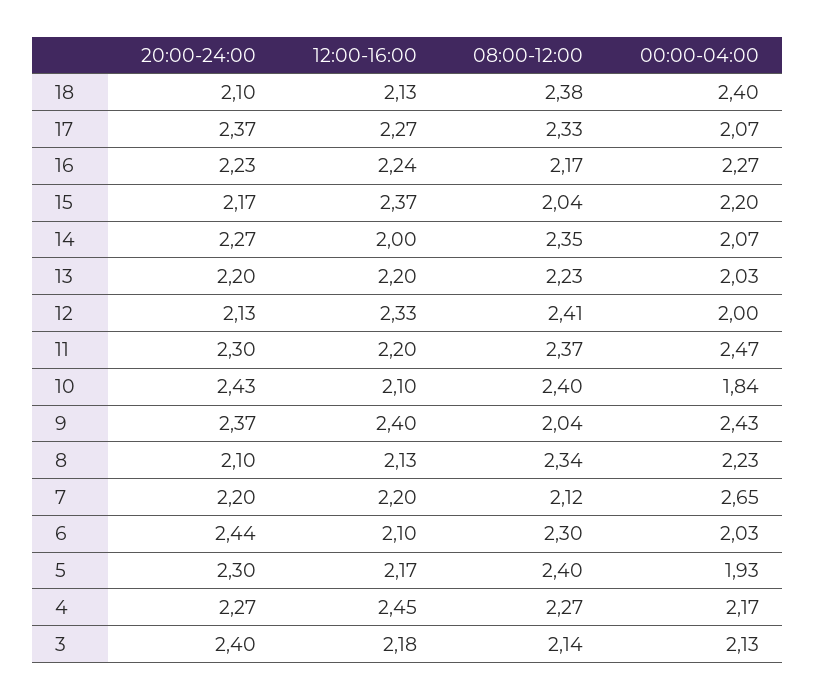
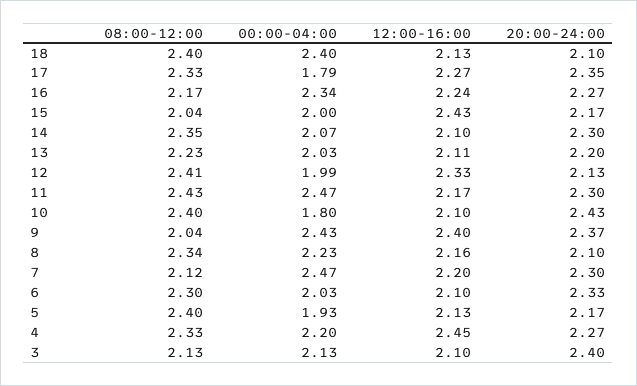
  {
    "20:00-24:00": {
      "18": 2.1,
-     "17": 2.37,
+     "17": 2.35,
-     "16": 2.23,
+     "16": 2.27,
      "15": 2.17,
-     "14": 2.27,
+     "14": 2.3,
      "13": 2.2,
      "12": 2.13,
      "11": 2.3,
      "10": 2.43,
      "9": 2.37,
      "8": 2.1,
-     "7": 2.2,
+     "7": 2.3,
-     "6": 2.44,
+     "6": 2.33,
-     "5": 2.3,
+     "5": 2.17,
      "4": 2.27,
      "3": 2.4
    },
    "12:00-16:00": {
      "18": 2.13,
      "17": 2.27,
      "16": 2.24,
-     "15": 2.37,
+     "15": 2.43,
-     "14": 2,
+     "14": 2.1,
-     "13": 2.2,
+     "13": 2.11,
      "12": 2.33,
-     "11": 2.2,
+     "11": 2.17,
      "10": 2.1,
      "9": 2.4,
-     "8": 2.13,
+     "8": 2.16,
      "7": 2.2,
      "6": 2.1,
-     "5": 2.17,
+     "5": 2.13,
      "4": 2.45,
-     "3": 2.18
+     "3": 2.1
    },
    "08:00-12:00": {
-     "18": 2.38,
+     "18": 2.4,
      "17": 2.33,
      "16": 2.17,
      "15": 2.04,
      "14": 2.35,
      "13": 2.23,
      "12": 2.41,
-     "11": 2.37,
+     "11": 2.43,
      "10": 2.4,
      "9": 2.04,
      "8": 2.34,
      "7": 2.12,
      "6": 2.3,
      "5": 2.4,
-     "4": 2.27,
+     "4": 2.33,
-     "3": 2.14
+     "3": 2.13
    },
    "00:00-04:00": {
      "18": 2.4,
-     "17": 2.07,
+     "17": 1.79,
-     "16": 2.27,
+     "16": 2.34,
-     "15": 2.2,
+     "15": 2,
      "14": 2.07,
      "13": 2.03,
-     "12": 2,
+     "12": 1.99,
      "11": 2.47,
-     "10": 1.84,
+     "10": 1.8,
      "9": 2.43,
      "8": 2.23,
-     "7": 2.65,
+     "7": 2.47,
      "6": 2.03,
      "5": 1.93,
-     "4": 2.17,
+     "4": 2.2,
      "3": 2.13
    }
  }

